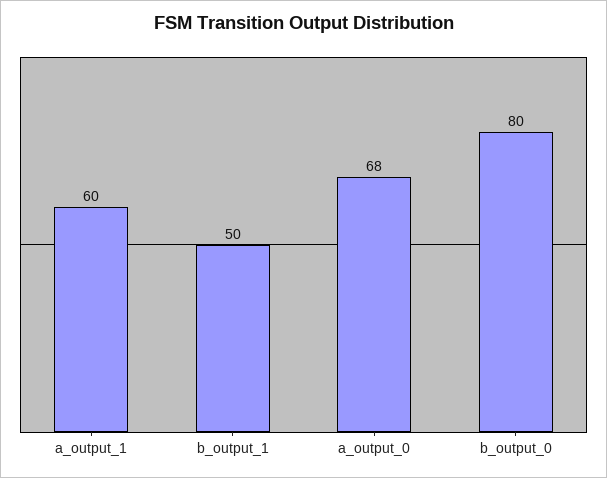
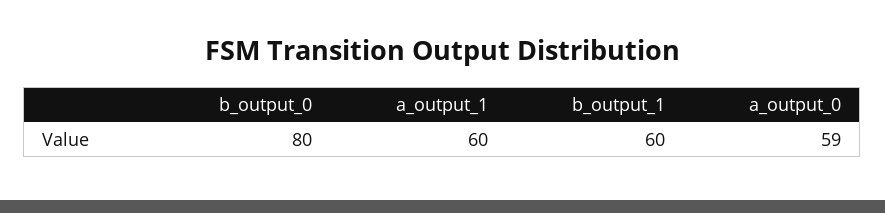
  {
    "a_output_1": 60,
-   "b_output_1": 50,
+   "b_output_1": 60,
-   "a_output_0": 68,
+   "a_output_0": 59,
    "b_output_0": 80
  }

